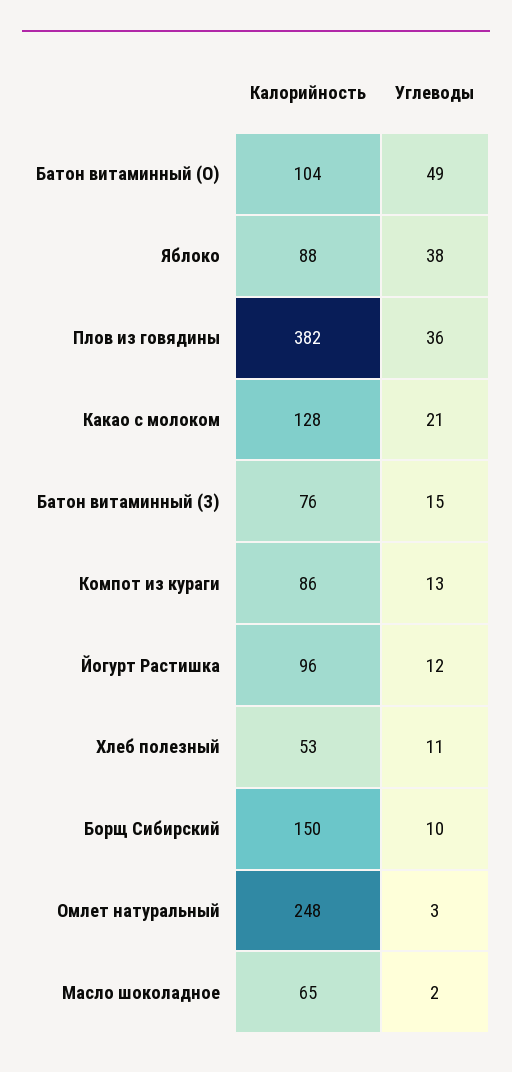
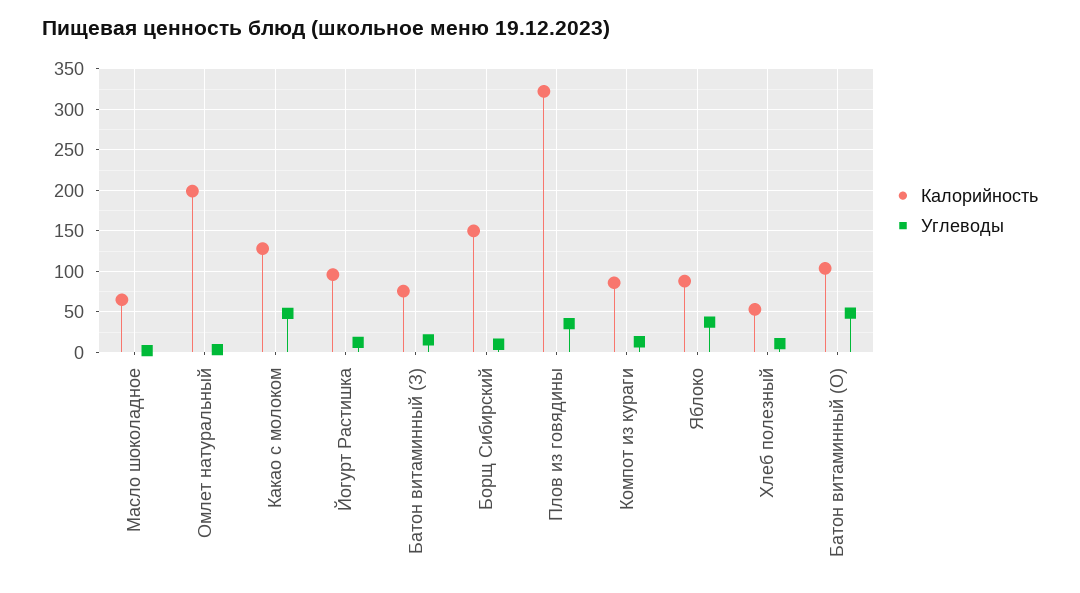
  {
    "Калорийность": {
      "Батон витаминный (О)": 104,
      "Яблоко": 88,
-     "Плов из говядины": 382,
+     "Плов из говядины": 320,
      "Какао с молоком": 128,
      "Батон витаминный (З)": 76,
      "Компот из кураги": 86,
      "Йогурт Растишка": 96,
      "Хлеб полезный": 53,
      "Борщ Сибирский": 150,
-     "Омлет натуральный": 248,
+     "Омлет натуральный": 200,
      "Масло шоколадное": 65
    },
    "Углеводы": {
      "Батон витаминный (О)": 49,
      "Яблоко": 38,
      "Плов из говядины": 36,
-     "Какао с молоком": 21,
+     "Какао с молоком": 50,
      "Батон витаминный (З)": 15,
      "Компот из кураги": 13,
      "Йогурт Растишка": 12,
      "Хлеб полезный": 11,
      "Борщ Сибирский": 10,
      "Омлет натуральный": 3,
      "Масло шоколадное": 2
    }
  }

